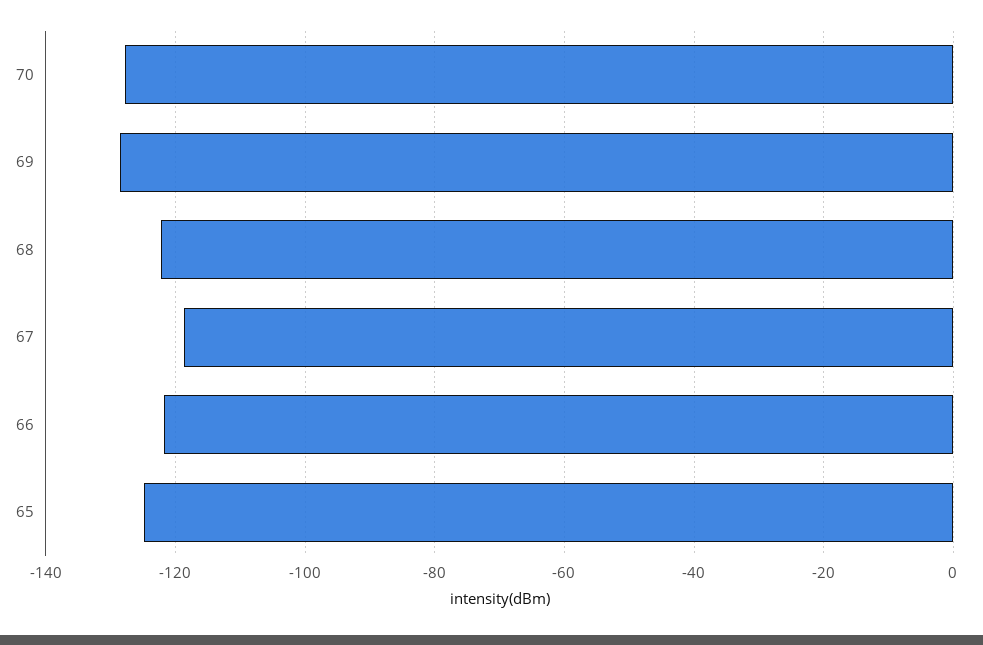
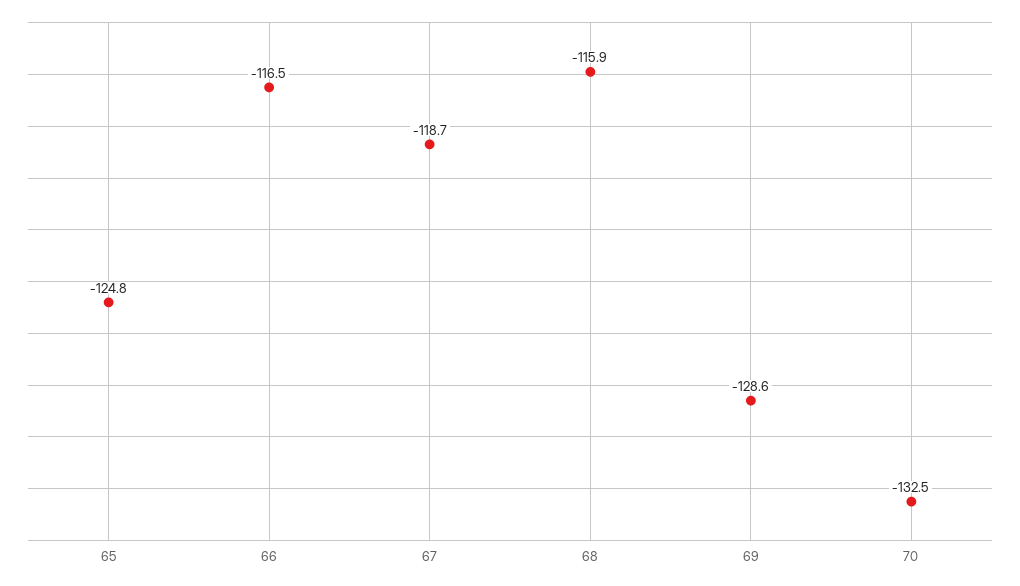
  {
-   "70": -128,
+   "70": -132.5,
    "69": -128.6,
-   "68": -122,
+   "68": -115.9,
    "67": -118.7,
-   "66": -122,
+   "66": -116.5,
    "65": -124.8
  }

